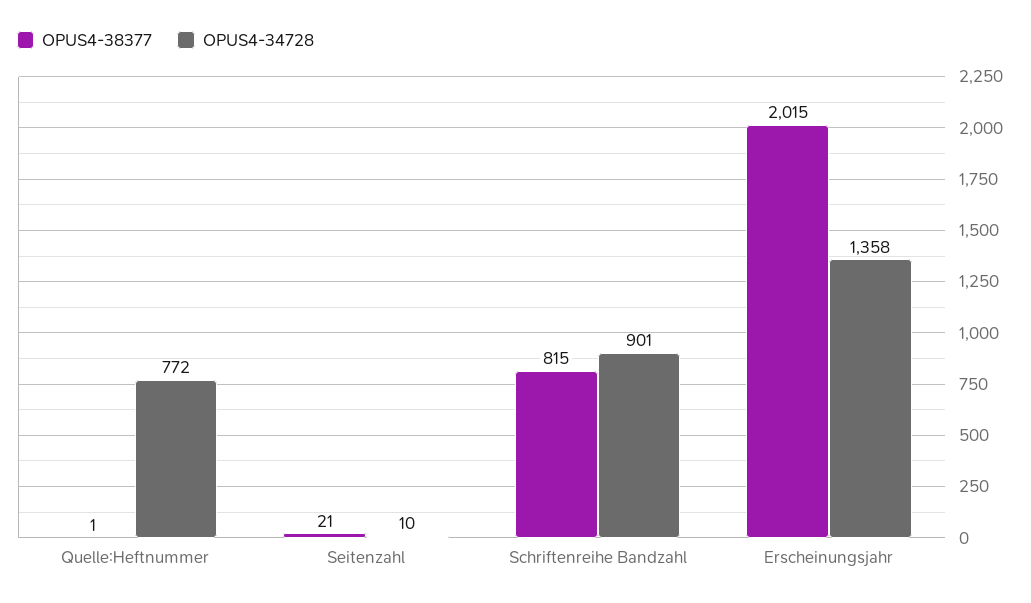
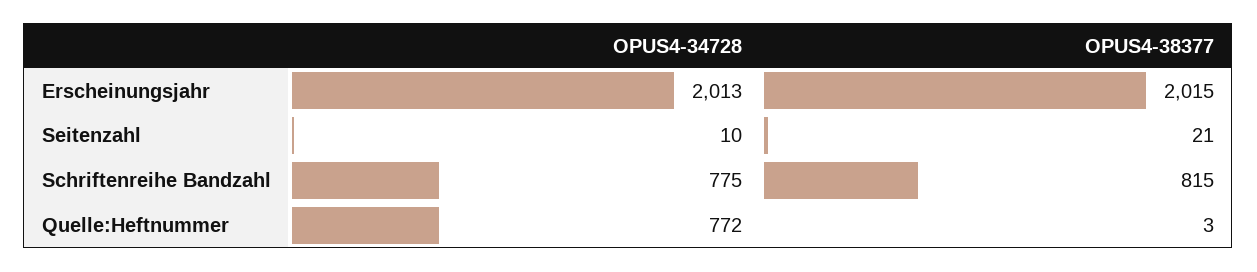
  {
    "OPUS4-38377": {
-     "Quelle:Heftnummer": 1,
+     "Quelle:Heftnummer": 3,
      "Seitenzahl": 21,
      "Schriftenreihe Bandzahl": 815,
      "Erscheinungsjahr": 2015
    },
    "OPUS4-34728": {
      "Quelle:Heftnummer": 772,
      "Seitenzahl": 10,
-     "Schriftenreihe Bandzahl": 901,
+     "Schriftenreihe Bandzahl": 775,
-     "Erscheinungsjahr": 1358
+     "Erscheinungsjahr": 2013
    }
  }

